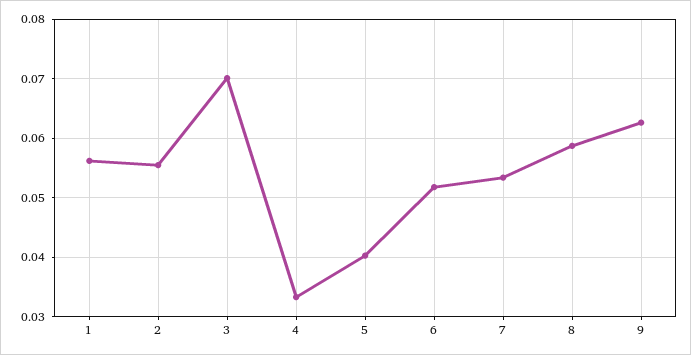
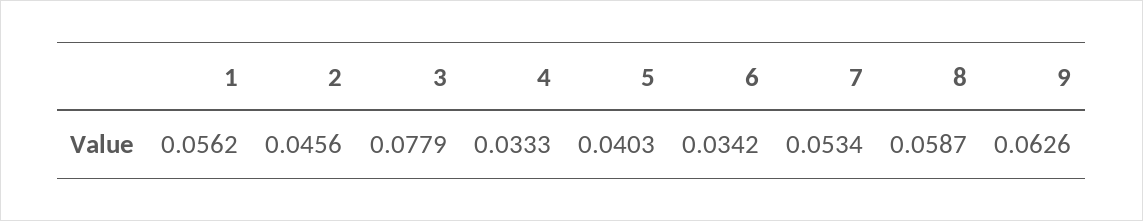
  {
    "1": 0.0562,
-   "2": 0.056,
+   "2": 0.0456,
-   "3": 0.07,
+   "3": 0.0779,
    "4": 0.0333,
    "5": 0.0403,
-   "6": 0.052,
+   "6": 0.0342,
    "7": 0.0534,
    "8": 0.0587,
    "9": 0.0626
  }

